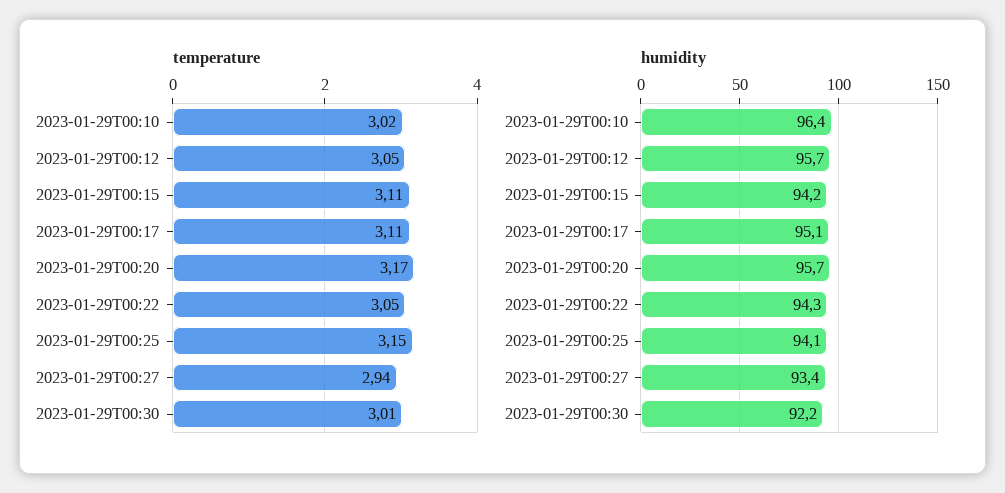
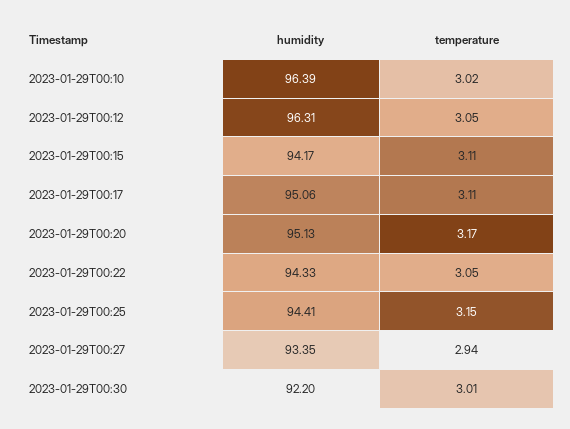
  {
    "temperature": {
      "2023-01-29T00:10": 3.02,
      "2023-01-29T00:12": 3.05,
      "2023-01-29T00:15": 3.11,
      "2023-01-29T00:17": 3.11,
      "2023-01-29T00:20": 3.17,
      "2023-01-29T00:22": 3.05,
      "2023-01-29T00:25": 3.15,
      "2023-01-29T00:27": 2.94,
      "2023-01-29T00:30": 3.01
    },
    "humidity": {
      "2023-01-29T00:10": 96.39,
-     "2023-01-29T00:12": 95.7,
+     "2023-01-29T00:12": 96.31,
      "2023-01-29T00:15": 94.17,
      "2023-01-29T00:17": 95.06,
-     "2023-01-29T00:20": 95.7,
+     "2023-01-29T00:20": 95.13,
      "2023-01-29T00:22": 94.33,
-     "2023-01-29T00:25": 94.1,
+     "2023-01-29T00:25": 94.41,
      "2023-01-29T00:27": 93.35,
      "2023-01-29T00:30": 92.2
    }
  }

